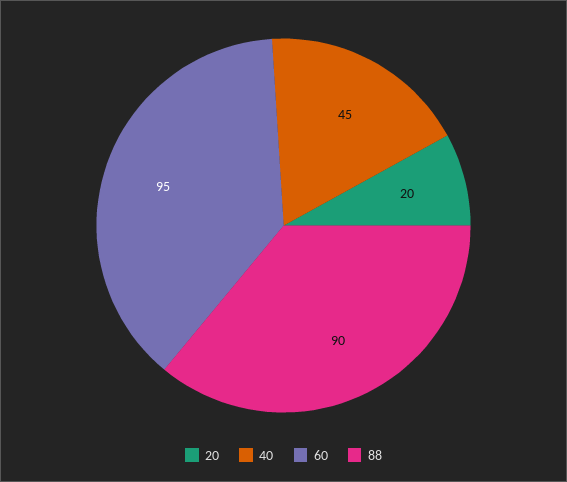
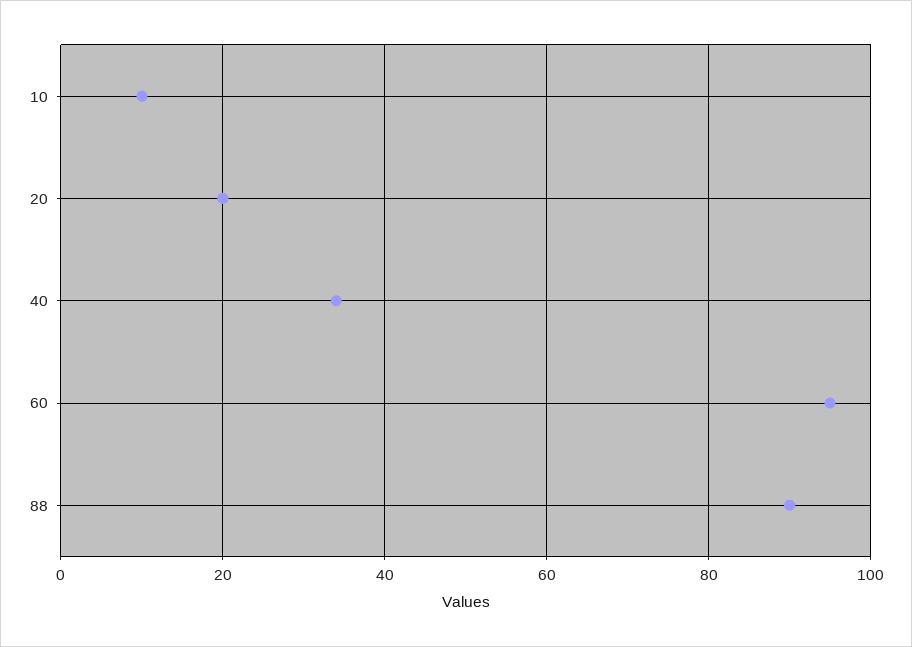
  {
    "20": 20,
-   "40": 45,
+   "40": 35,
    "60": 95,
-   "88": 90
+   "88": 90,
+   "10": 10
  }

